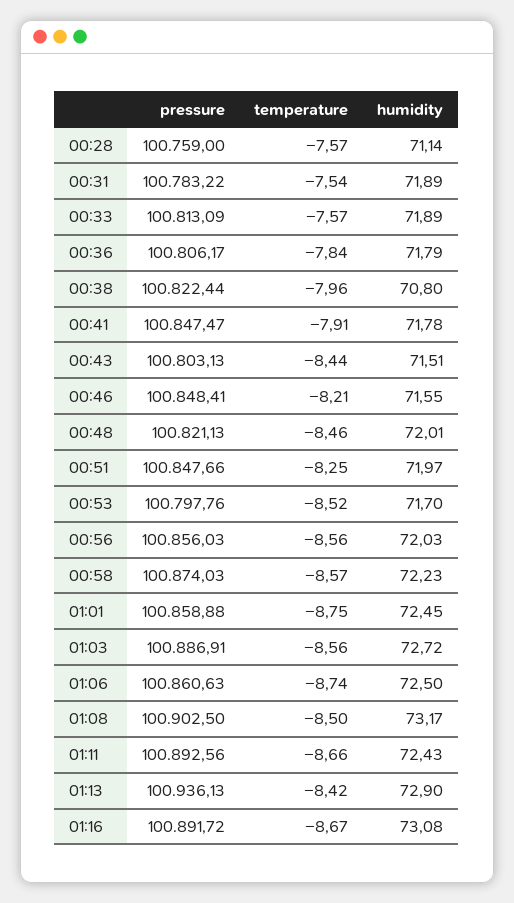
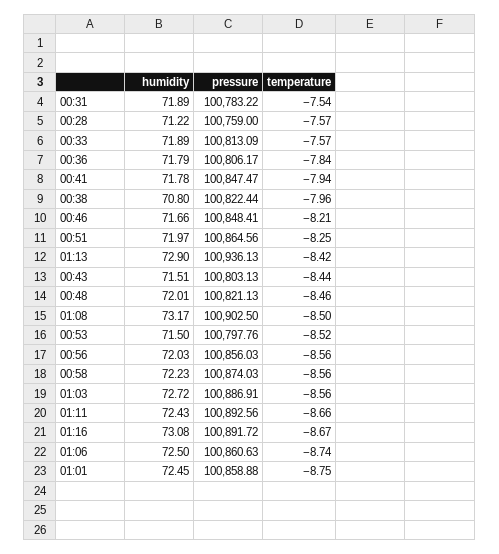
  {
    "pressure": {
      "00:28": 100759,
      "00:31": 100783.22,
      "00:33": 100813.09,
      "00:36": 100806.17,
      "00:38": 100822.44,
      "00:41": 100847.47,
      "00:43": 100803.13,
      "00:46": 100848.41,
      "00:48": 100821.13,
-     "00:51": 100847.66,
+     "00:51": 100864.56,
      "00:53": 100797.76,
      "00:56": 100856.03,
      "00:58": 100874.03,
      "01:01": 100858.88,
      "01:03": 100886.91,
      "01:06": 100860.63,
      "01:08": 100902.5,
      "01:11": 100892.56,
      "01:13": 100936.13,
      "01:16": 100891.72
    },
    "temperature": {
      "00:28": -7.57,
      "00:31": -7.54,
      "00:33": -7.57,
      "00:36": -7.84,
      "00:38": -7.96,
-     "00:41": -7.91,
+     "00:41": -7.94,
      "00:43": -8.44,
      "00:46": -8.21,
      "00:48": -8.46,
      "00:51": -8.25,
      "00:53": -8.52,
      "00:56": -8.56,
-     "00:58": -8.57,
+     "00:58": -8.56,
      "01:01": -8.75,
      "01:03": -8.56,
      "01:06": -8.74,
      "01:08": -8.5,
      "01:11": -8.66,
      "01:13": -8.42,
      "01:16": -8.67
    },
    "humidity": {
-     "00:28": 71.14,
+     "00:28": 71.22,
      "00:31": 71.89,
      "00:33": 71.89,
      "00:36": 71.79,
      "00:38": 70.8,
      "00:41": 71.78,
      "00:43": 71.51,
-     "00:46": 71.55,
+     "00:46": 71.66,
      "00:48": 72.01,
      "00:51": 71.97,
-     "00:53": 71.7,
+     "00:53": 71.5,
      "00:56": 72.03,
      "00:58": 72.23,
      "01:01": 72.45,
      "01:03": 72.72,
      "01:06": 72.5,
      "01:08": 73.17,
      "01:11": 72.43,
      "01:13": 72.9,
      "01:16": 73.08
    }
  }

